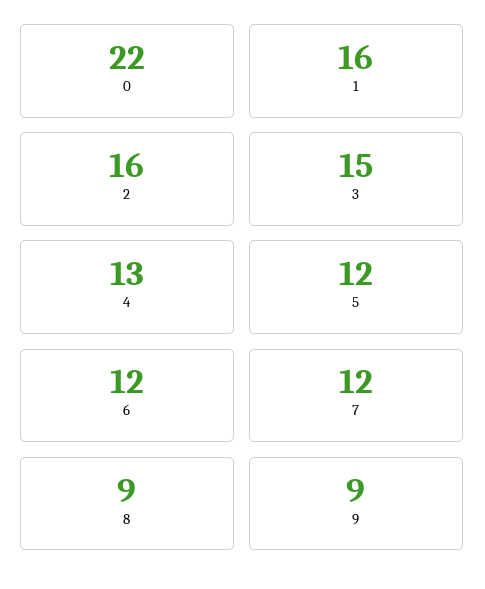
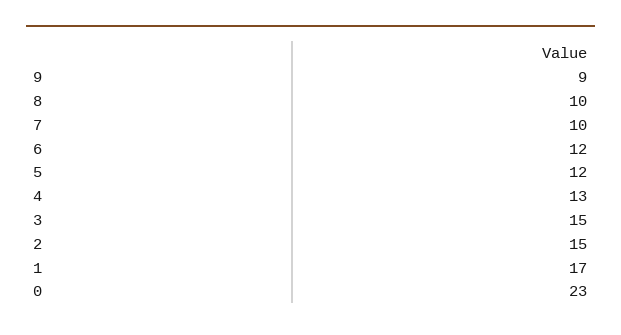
  {
-   "0": 22,
+   "0": 23,
-   "1": 16,
+   "1": 17,
-   "2": 16,
+   "2": 15,
    "3": 15,
    "4": 13,
    "5": 12,
    "6": 12,
-   "7": 12,
+   "7": 10,
-   "8": 9,
+   "8": 10,
    "9": 9
  }

